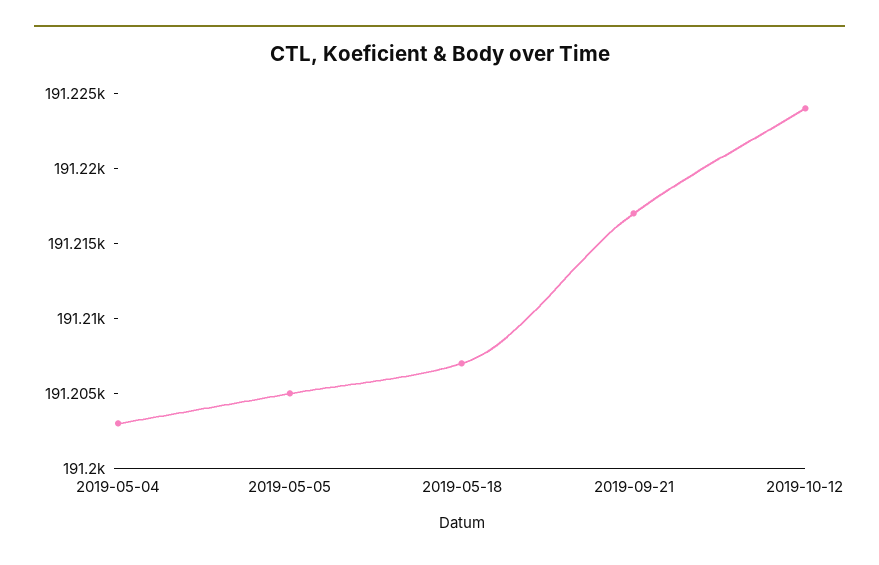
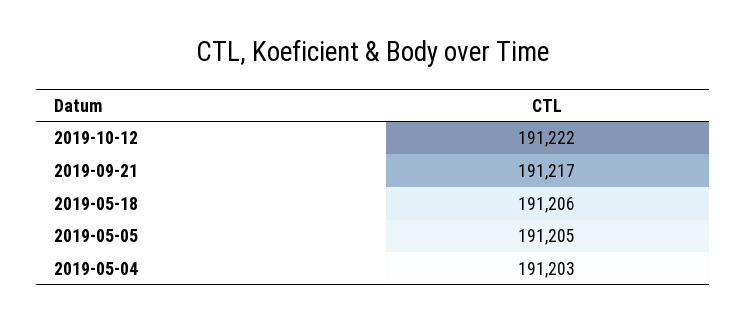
  {
    "2019-05-04": 191203,
    "2019-05-05": 191205,
-   "2019-05-18": 191207,
+   "2019-05-18": 191206,
    "2019-09-21": 191217,
-   "2019-10-12": 191224
+   "2019-10-12": 191222
  }

